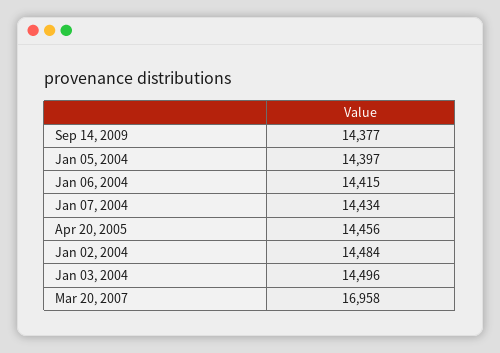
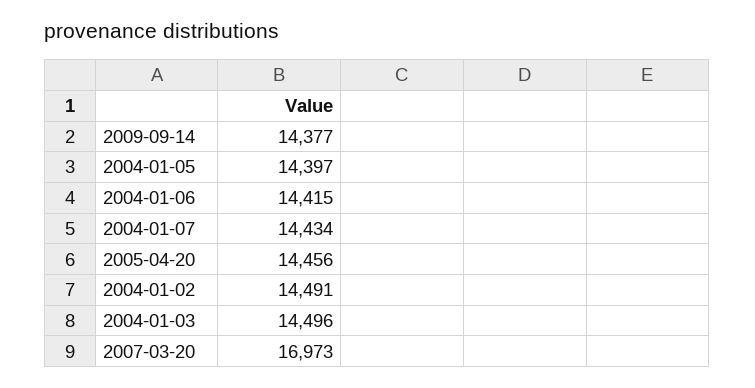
  {
    "Sep 14, 2009": 14377,
    "Jan 05, 2004": 14397,
    "Jan 06, 2004": 14415,
    "Jan 07, 2004": 14434,
    "Apr 20, 2005": 14456,
-   "Jan 02, 2004": 14484,
+   "Jan 02, 2004": 14491,
    "Jan 03, 2004": 14496,
-   "Mar 20, 2007": 16958
+   "Mar 20, 2007": 16973
  }

